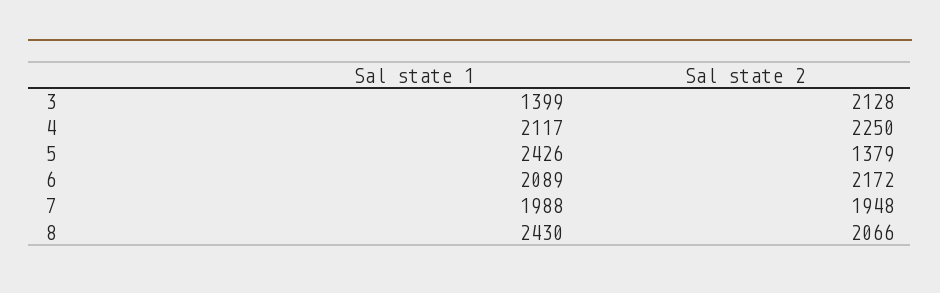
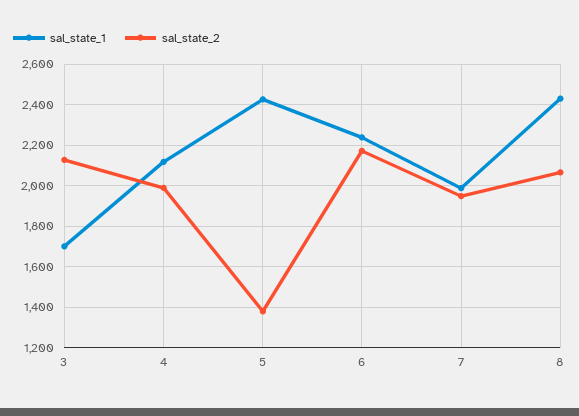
  {
    "Sal state 1": {
-     "3": 1399,
+     "3": 1700,
      "4": 2117,
      "5": 2426,
-     "6": 2089,
+     "6": 2250,
      "7": 1988,
      "8": 2430
    },
    "Sal state 2": {
      "3": 2128,
-     "4": 2250,
+     "4": 2000,
      "5": 1379,
      "6": 2172,
      "7": 1948,
      "8": 2066
    }
  }

